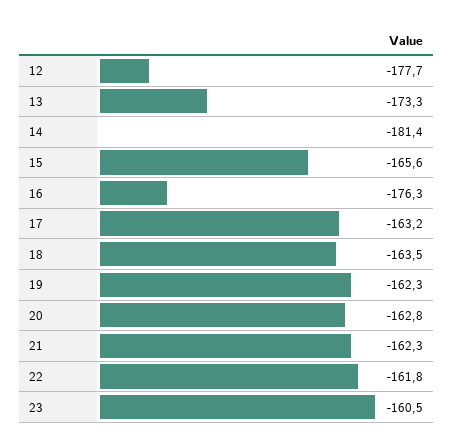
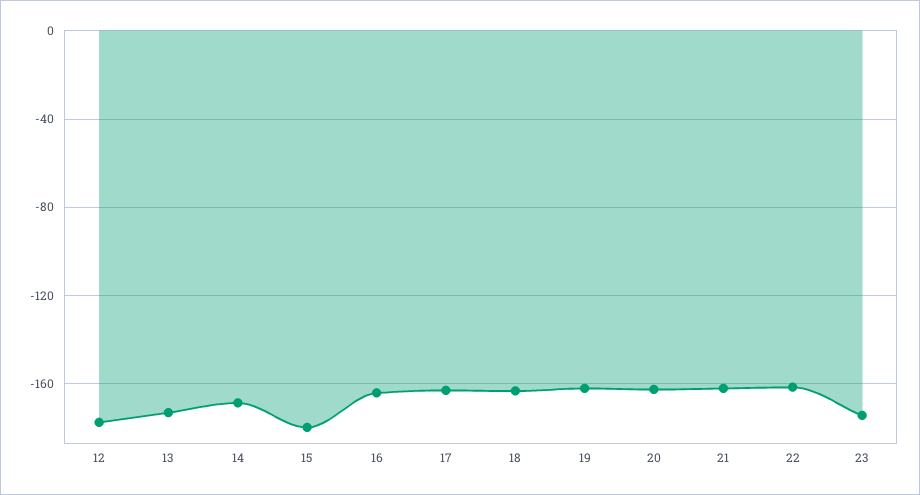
  {
    "12": -177.7,
    "13": -173.3,
-   "14": -181.4,
+   "14": -170,
-   "15": -165.6,
+   "15": -180,
-   "16": -176.3,
+   "16": -165,
    "17": -163.2,
    "18": -163.5,
    "19": -162.3,
    "20": -162.8,
    "21": -162.3,
    "22": -161.8,
-   "23": -160.5
+   "23": -175
  }

